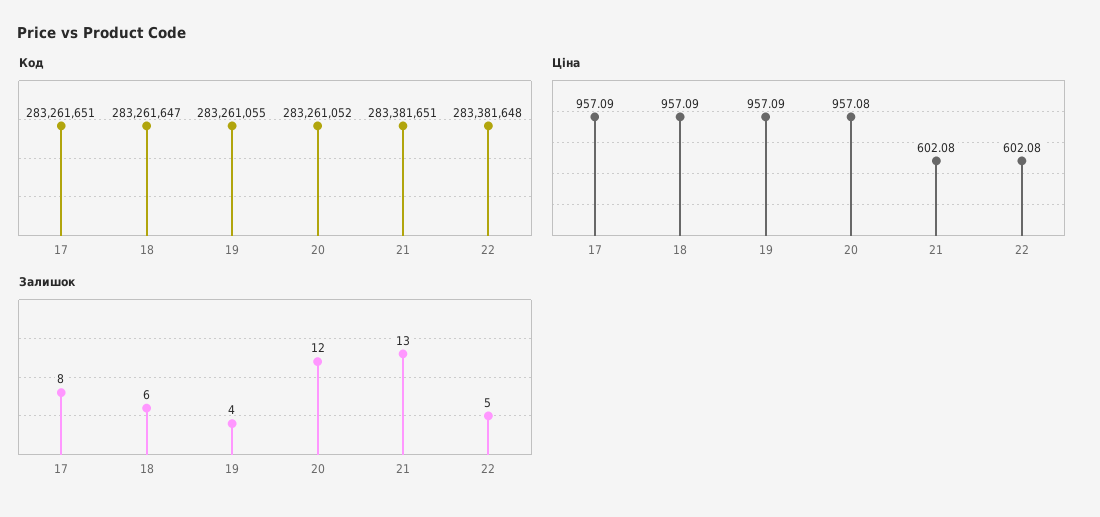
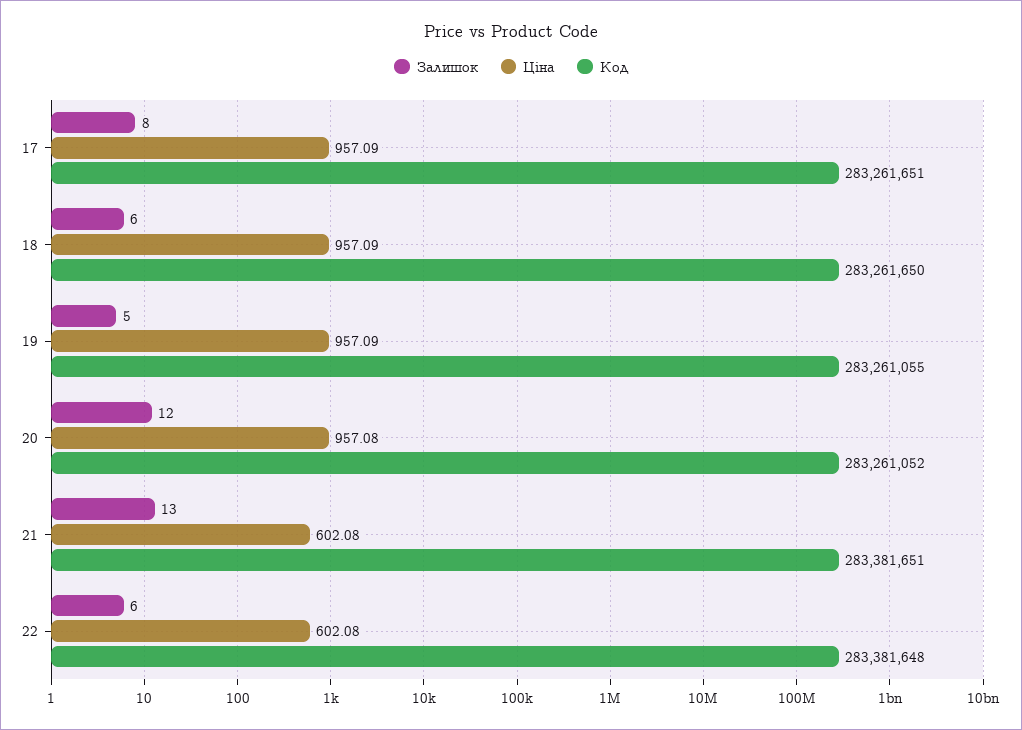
  {
    "Код": {
      "17": 283261651,
-     "18": 283261647,
+     "18": 283261650,
      "19": 283261055,
      "20": 283261052,
      "21": 283381651,
      "22": 283381648
    },
    "Ціна": {
      "17": 957.09,
      "18": 957.09,
      "19": 957.09,
      "20": 957.08,
      "21": 602.08,
      "22": 602.08
    },
    "Залишок": {
      "17": 8,
      "18": 6,
-     "19": 4,
+     "19": 5,
      "20": 12,
      "21": 13,
-     "22": 5
+     "22": 6
    }
  }

